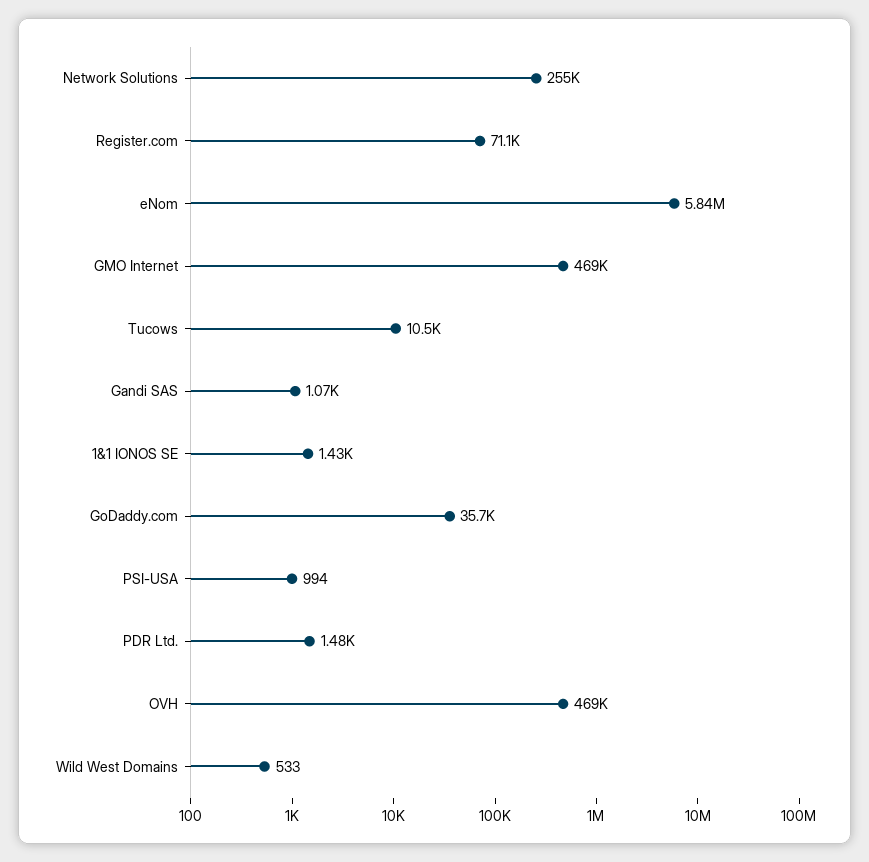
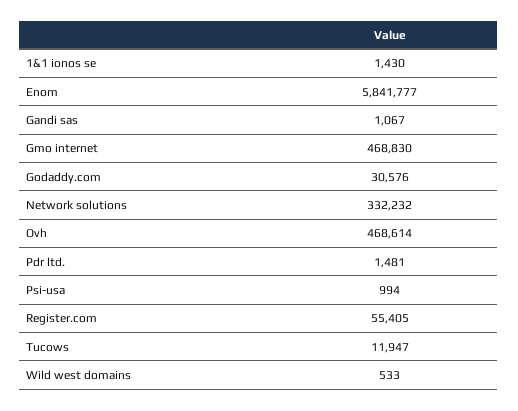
  {
-   "Network Solutions": 255000,
+   "Network Solutions": 332232,
-   "Register.com": 71100,
+   "Register.com": 55405,
    "eNom": 5841777,
    "GMO Internet": 468830,
-   "Tucows": 10500,
+   "Tucows": 11947,
    "Gandi SAS": 1067,
    "1&1 IONOS SE": 1430,
-   "GoDaddy.com": 35700,
+   "GoDaddy.com": 30576,
    "PSI-USA": 994,
    "PDR Ltd.": 1481,
    "OVH": 468614,
    "Wild West Domains": 533
  }

